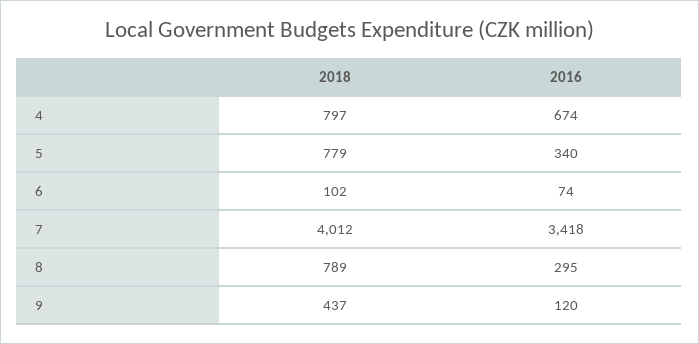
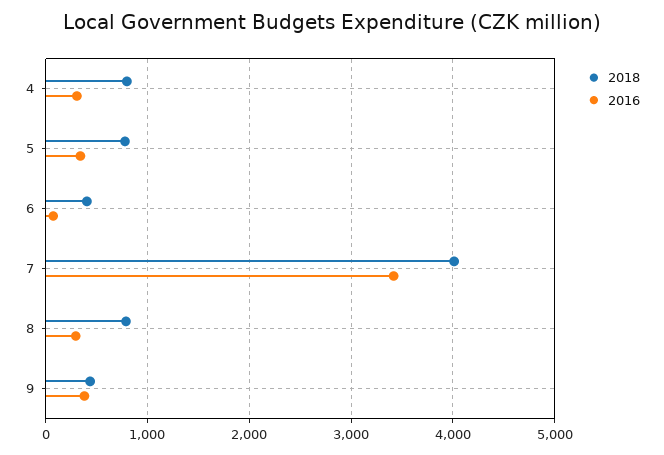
  {
    "2018": {
      "4": 797,
      "5": 779,
-     "6": 102,
+     "6": 400,
      "7": 4012,
      "8": 789,
      "9": 437
    },
    "2016": {
-     "4": 674,
+     "4": 300,
      "5": 340,
      "6": 74,
      "7": 3418,
      "8": 295,
-     "9": 120
+     "9": 400
    }
  }

